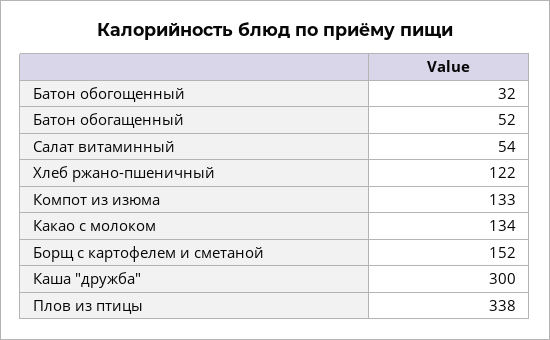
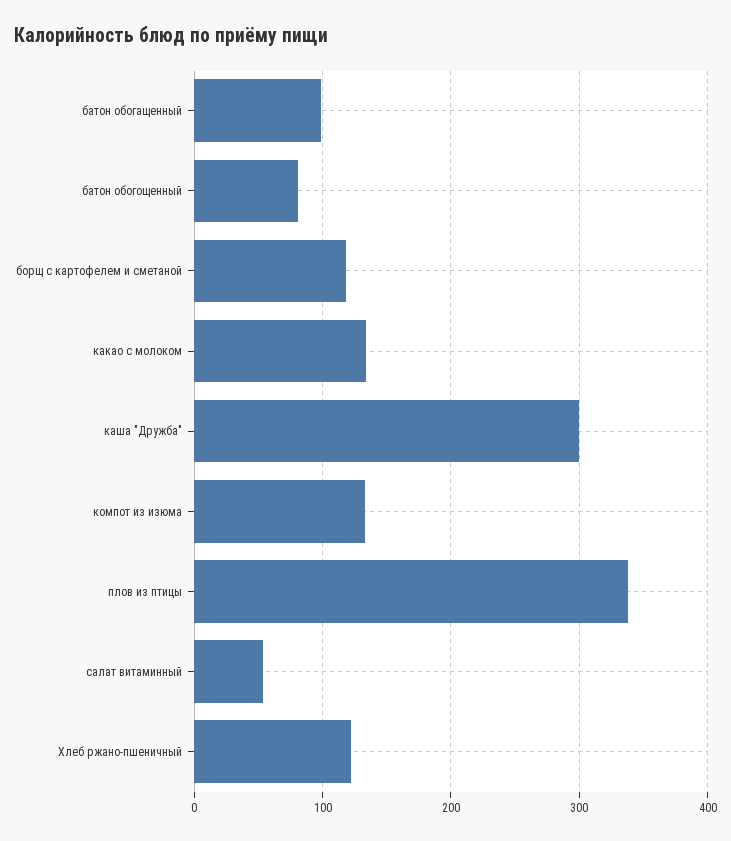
  {
-   "Батон обогощенный": 32,
+   "Батон обогощенный": 80,
-   "Батон обогащенный": 52,
+   "Батон обогащенный": 100,
    "Салат витаминный": 54,
    "Хлеб ржано-пшеничный": 122,
    "Компот из изюма": 133,
    "Какао с молоком": 134,
-   "Борщ с картофелем и сметаной": 152,
+   "Борщ с картофелем и сметаной": 120,
    "Каша \"дружба\"": 300,
    "Плов из птицы": 338
  }

